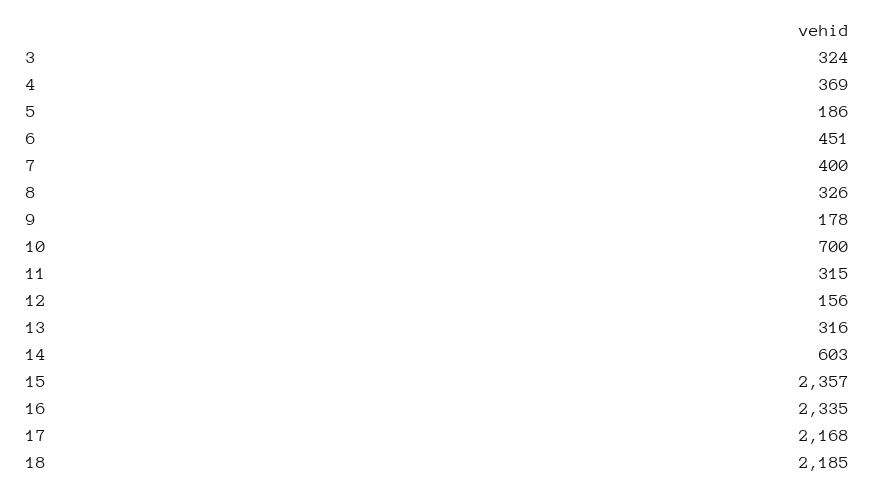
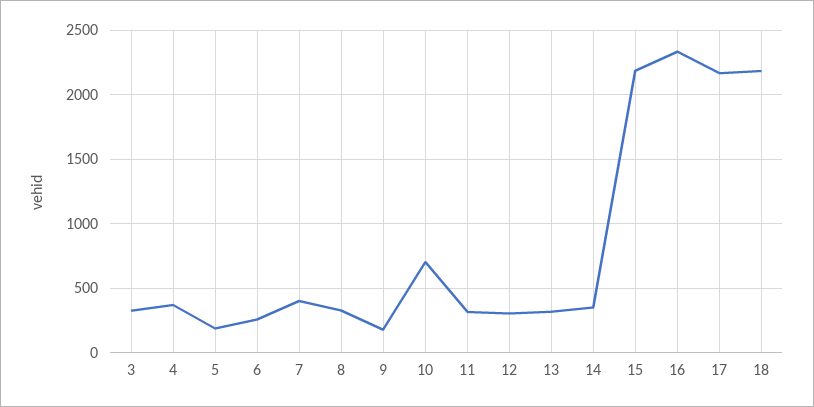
  {
    "3": 324,
    "4": 369,
    "5": 186,
-   "6": 451,
+   "6": 250,
    "7": 400,
    "8": 326,
    "9": 178,
    "10": 700,
    "11": 315,
-   "12": 156,
+   "12": 300,
    "13": 316,
-   "14": 603,
+   "14": 350,
-   "15": 2357,
+   "15": 2200,
    "16": 2335,
    "17": 2168,
    "18": 2185
  }

